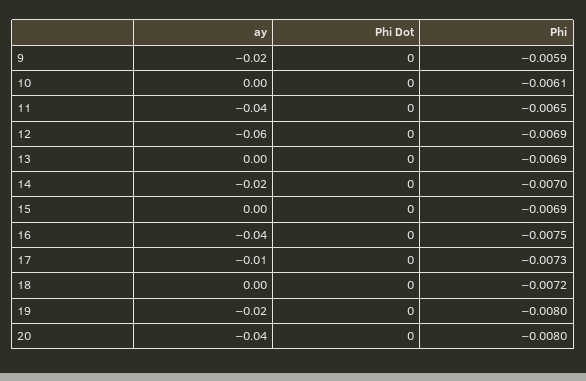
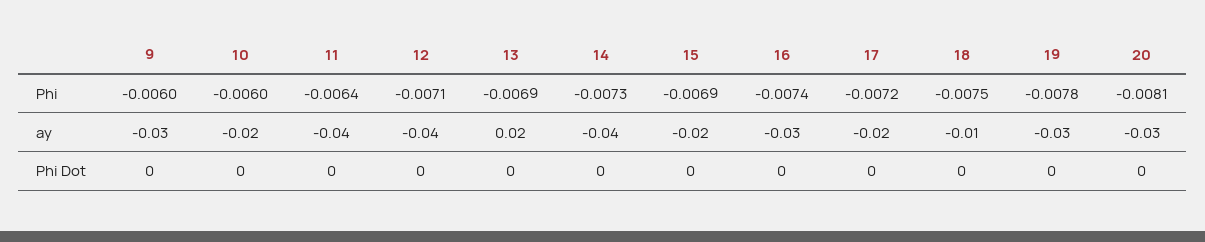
  {
    "ay": {
-     "9": -0.02,
+     "9": -0.03,
-     "10": 0,
+     "10": -0.02,
      "11": -0.04,
-     "12": -0.06,
+     "12": -0.04,
-     "13": 0,
+     "13": 0.02,
-     "14": -0.02,
+     "14": -0.04,
-     "15": 0,
+     "15": -0.02,
-     "16": -0.04,
+     "16": -0.03,
-     "17": -0.01,
+     "17": -0.02,
-     "18": 0,
+     "18": -0.01,
-     "19": -0.02,
+     "19": -0.03,
-     "20": -0.04
+     "20": -0.03
    },
    "Phi Dot": {
      "9": 0,
      "10": 0,
      "11": 0,
      "12": 0,
      "13": 0,
      "14": 0,
      "15": 0,
      "16": 0,
      "17": 0,
      "18": 0,
      "19": 0,
      "20": 0
    },
    "Phi": {
-     "9": -0.0059,
+     "9": -0.006,
-     "10": -0.0061,
+     "10": -0.006,
-     "11": -0.0065,
+     "11": -0.0064,
-     "12": -0.0069,
+     "12": -0.0071,
      "13": -0.0069,
-     "14": -0.007,
+     "14": -0.0073,
      "15": -0.0069,
-     "16": -0.0075,
+     "16": -0.0074,
-     "17": -0.0073,
+     "17": -0.0072,
-     "18": -0.0072,
+     "18": -0.0075,
-     "19": -0.008,
+     "19": -0.0078,
-     "20": -0.008
+     "20": -0.0081
    }
  }

